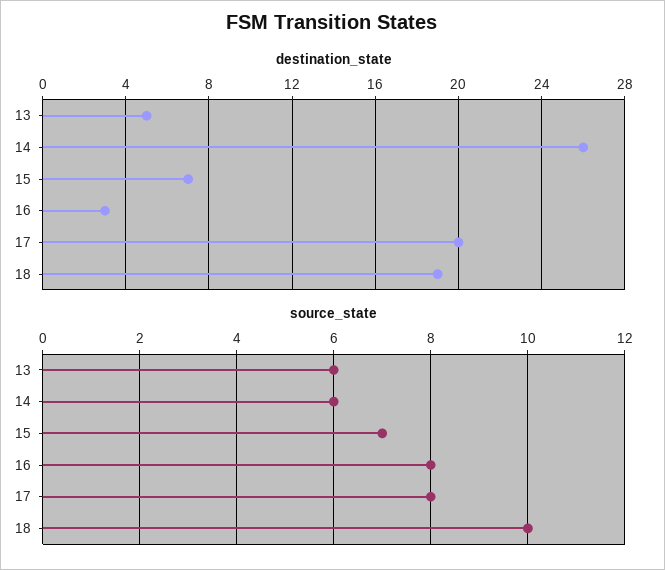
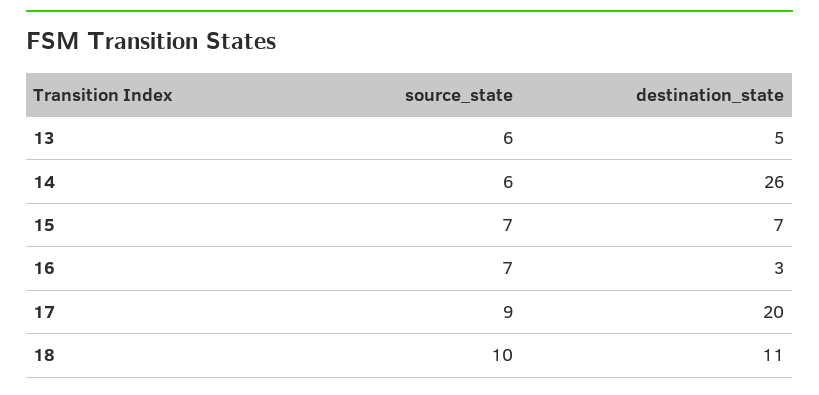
  {
    "destination_state": {
      "13": 5,
      "14": 26,
      "15": 7,
      "16": 3,
      "17": 20,
-     "18": 19
+     "18": 11
    },
    "source_state": {
      "13": 6,
      "14": 6,
      "15": 7,
-     "16": 8,
+     "16": 7,
-     "17": 8,
+     "17": 9,
      "18": 10
    }
  }

